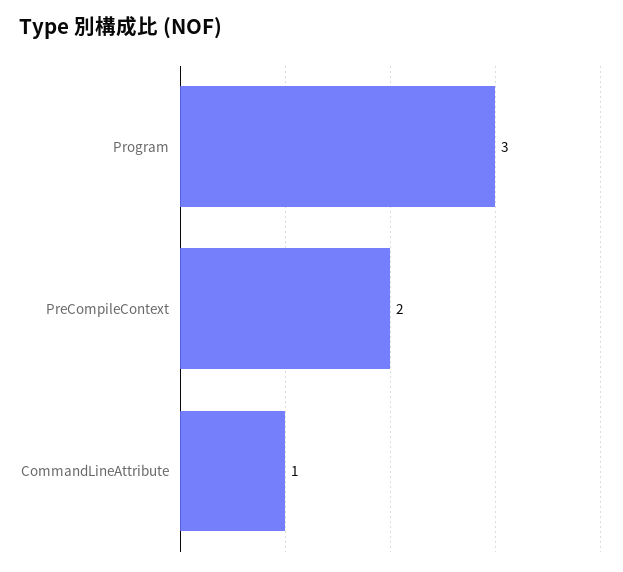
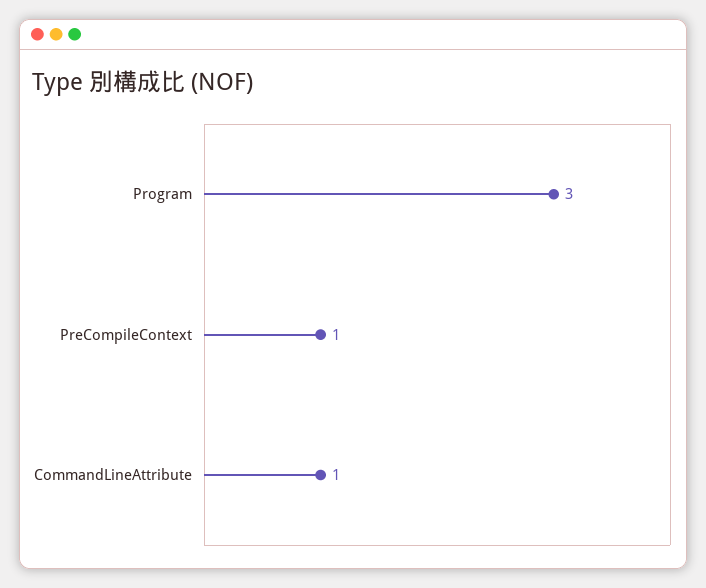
  {
    "Program": 3,
-   "PreCompileContext": 2,
+   "PreCompileContext": 1,
    "CommandLineAttribute": 1
  }

